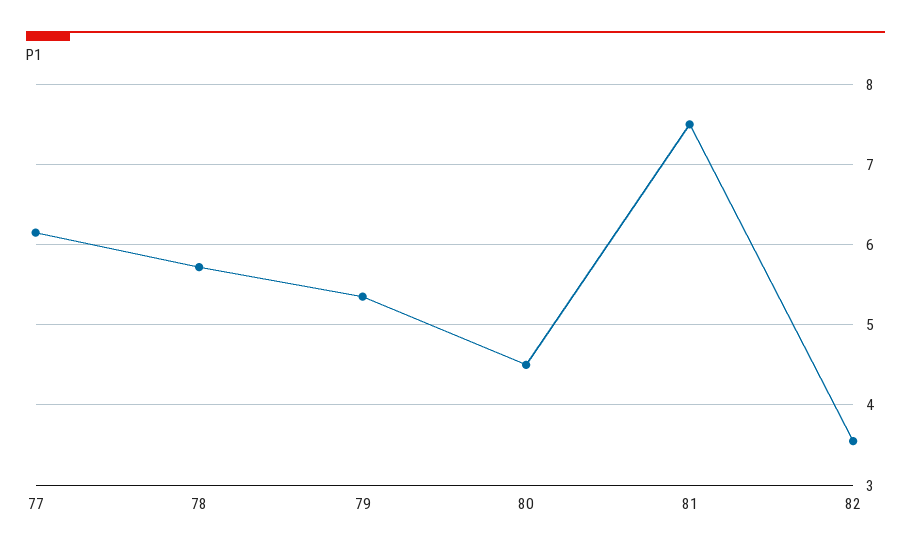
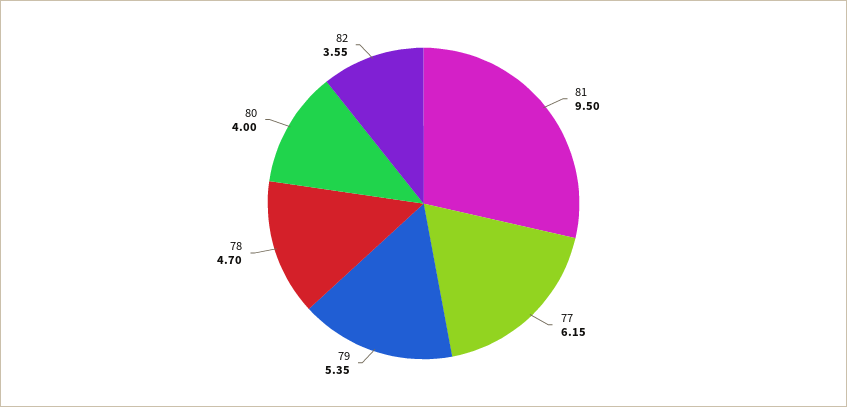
  {
    "77": 6.15,
-   "78": 5.7,
+   "78": 4.7,
    "79": 5.35,
-   "80": 4.5,
+   "80": 4,
-   "81": 7.5,
+   "81": 9.5,
    "82": 3.55
  }

